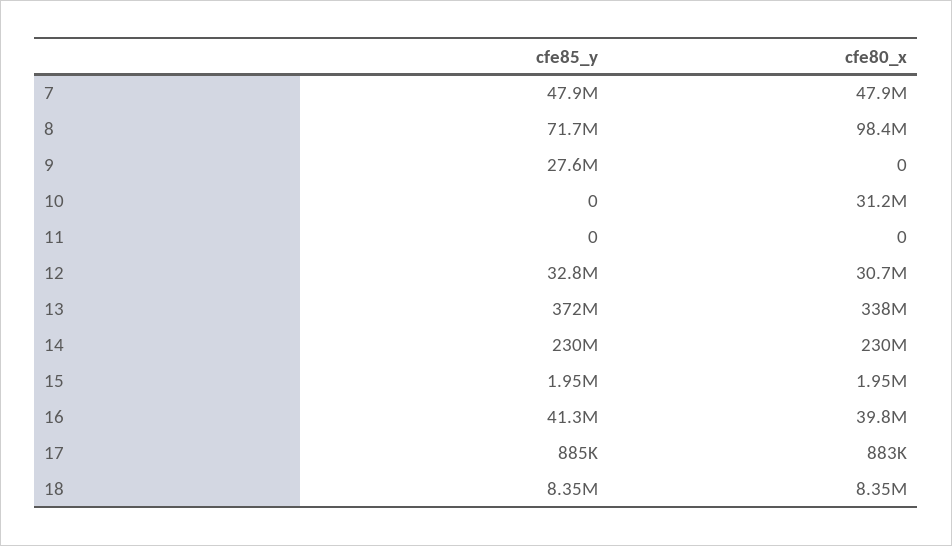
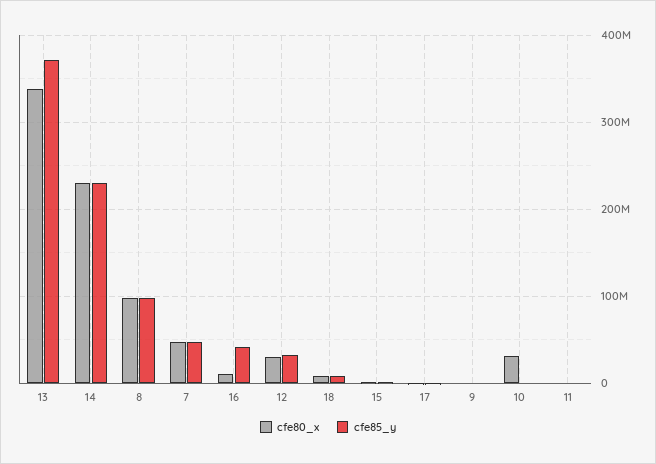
  {
    "cfe85_y": {
      "7": 47900000,
-     "8": 71700000,
+     "8": 100000000,
-     "9": 27600000,
+     "9": 0,
      "10": 0,
      "11": 0,
      "12": 32800000,
      "13": 372000000,
      "14": 230000000,
      "15": 1950000,
      "16": 41300000,
      "17": 885000,
      "18": 8350000
    },
    "cfe80_x": {
      "7": 47900000,
      "8": 98400000,
      "9": 0,
      "10": 31200000,
      "11": 0,
      "12": 30700000,
      "13": 338000000,
      "14": 230000000,
      "15": 1950000,
-     "16": 39800000,
+     "16": 10000000,
      "17": 883000,
      "18": 8350000
    }
  }

